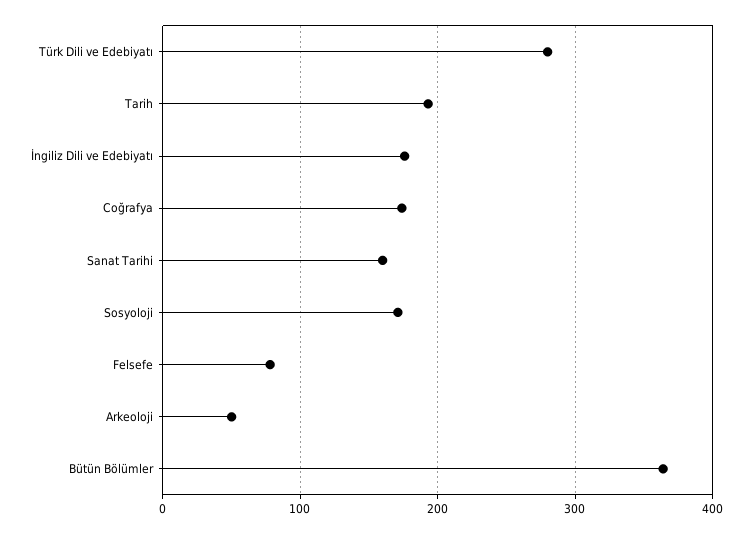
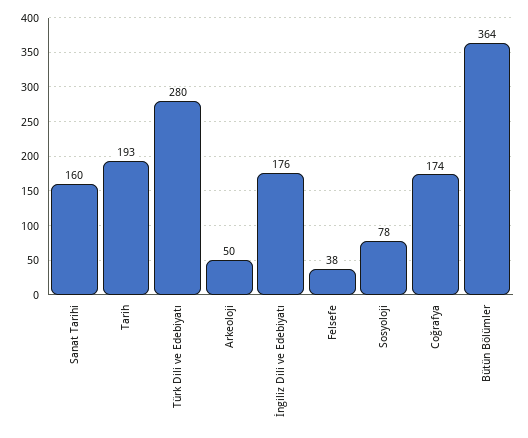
  {
    "Türk Dili ve Edebiyatı": 280,
    "Tarih": 193,
    "İngiliz Dili ve Edebiyatı": 176,
    "Coğrafya": 174,
    "Sanat Tarihi": 160,
-   "Sosyoloji": 170,
+   "Sosyoloji": 78,
-   "Felsefe": 80,
+   "Felsefe": 38,
    "Arkeoloji": 50,
    "Bütün Bölümler": 364
  }

